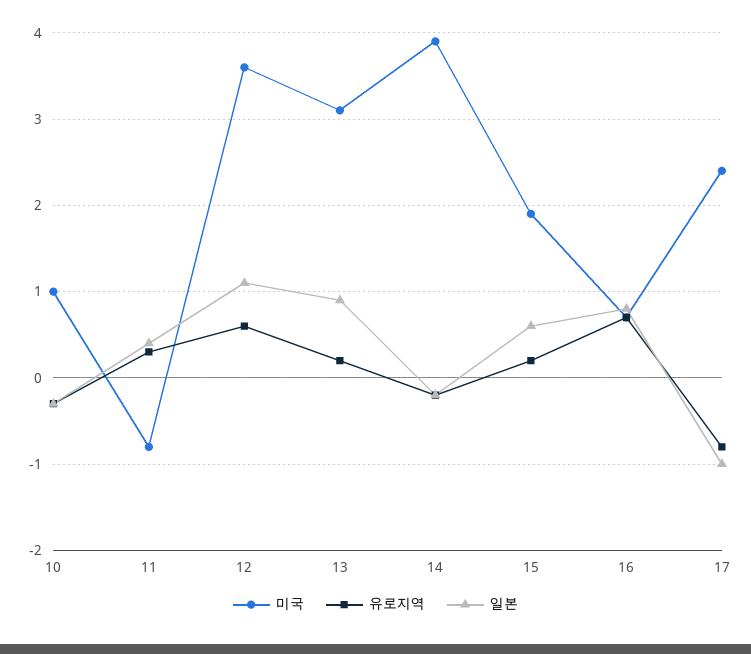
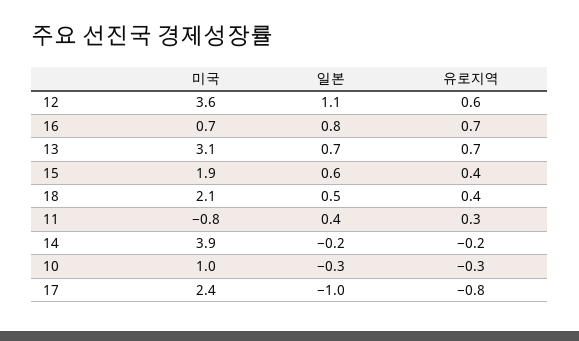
  {
    "미국": {
      "10": 1,
      "11": -0.8,
      "12": 3.6,
      "13": 3.1,
      "14": 3.9,
      "15": 1.9,
      "16": 0.7,
-     "17": 2.4
+     "17": 2.4,
+     "18": 2.1
    },
    "유로지역": {
      "10": -0.3,
      "11": 0.3,
      "12": 0.6,
-     "13": 0.2,
+     "13": 0.7,
      "14": -0.2,
-     "15": 0.2,
+     "15": 0.4,
      "16": 0.7,
-     "17": -0.8
+     "17": -0.8,
+     "18": 0.4
    },
    "일본": {
      "10": -0.3,
      "11": 0.4,
      "12": 1.1,
-     "13": 0.9,
+     "13": 0.7,
      "14": -0.2,
      "15": 0.6,
      "16": 0.8,
-     "17": -1
+     "17": -1,
+     "18": 0.5
    }
  }

